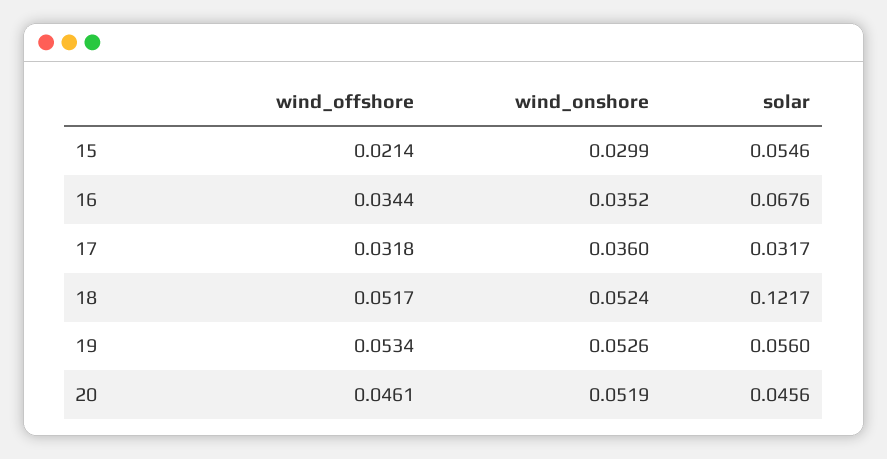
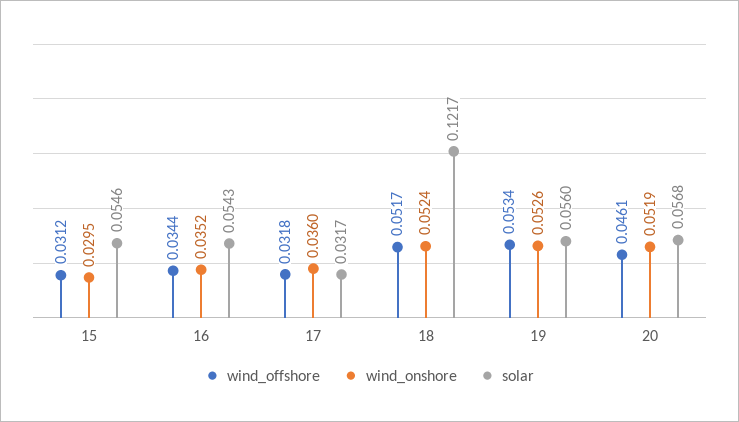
  {
    "wind_offshore": {
-     "15": 0.0214,
+     "15": 0.0312,
      "16": 0.0344,
      "17": 0.0318,
      "18": 0.0517,
      "19": 0.0534,
      "20": 0.0461
    },
    "wind_onshore": {
-     "15": 0.0299,
+     "15": 0.0295,
      "16": 0.0352,
      "17": 0.036,
      "18": 0.0524,
      "19": 0.0526,
      "20": 0.0519
    },
    "solar": {
      "15": 0.0546,
-     "16": 0.0676,
+     "16": 0.0543,
      "17": 0.0317,
      "18": 0.1217,
      "19": 0.056,
-     "20": 0.0456
+     "20": 0.0568
    }
  }

